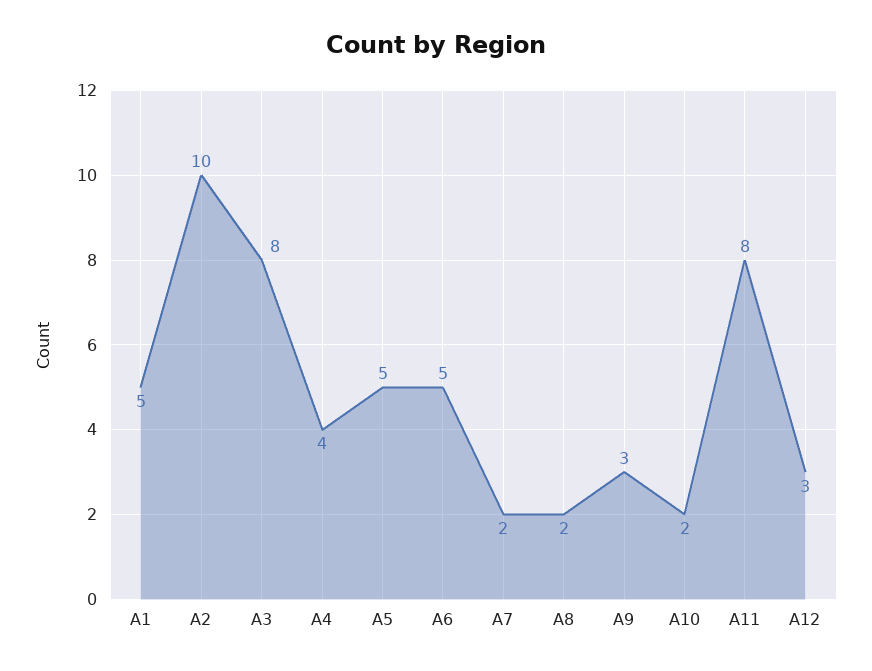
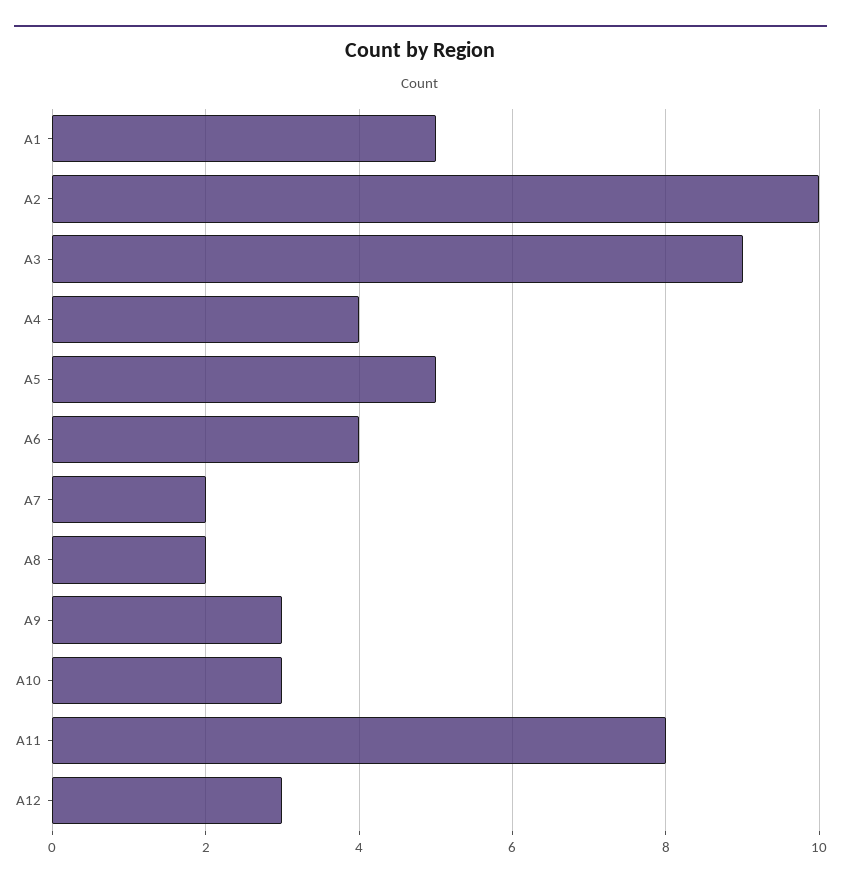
  {
    "A1": 5,
    "A2": 10,
-   "A3": 8,
+   "A3": 9,
    "A4": 4,
    "A5": 5,
-   "A6": 5,
+   "A6": 4,
    "A7": 2,
    "A8": 2,
    "A9": 3,
-   "A10": 2,
+   "A10": 3,
    "A11": 8,
    "A12": 3
  }

